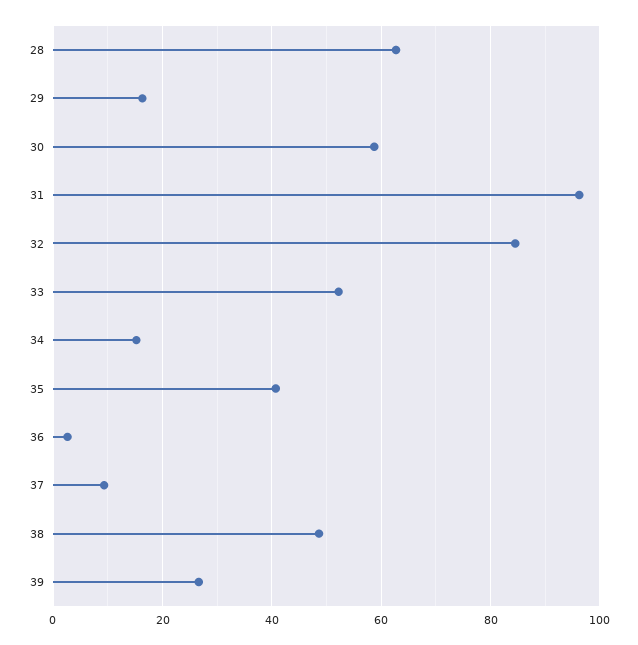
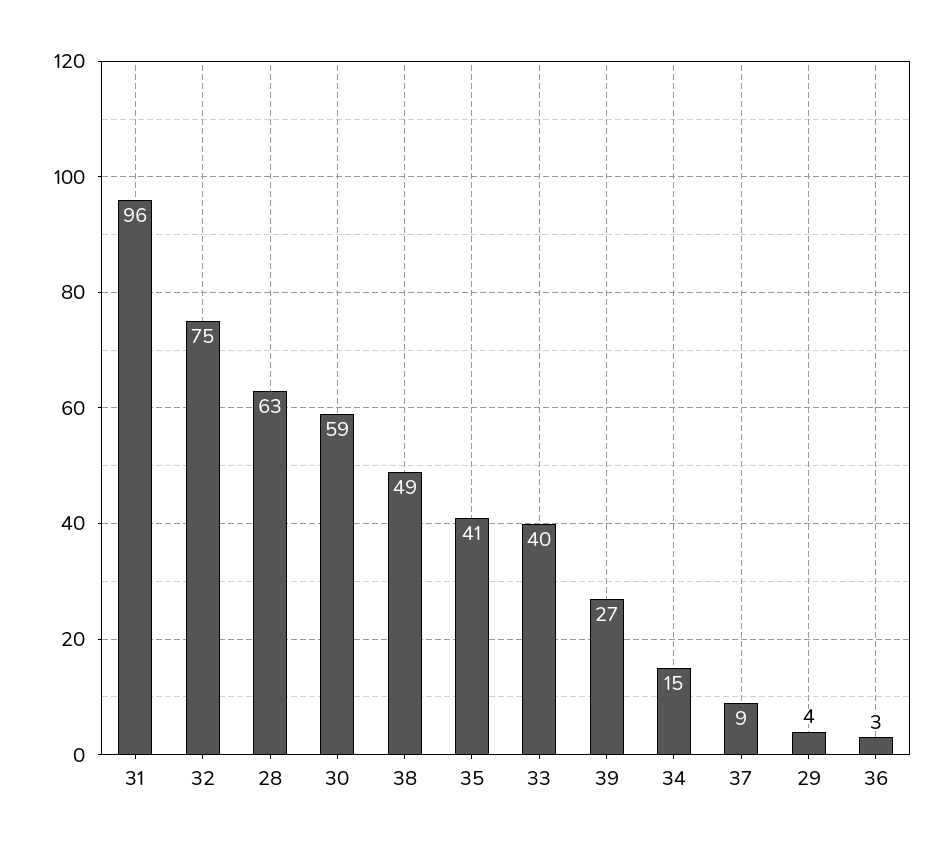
  {
    "28": 63,
-   "29": 16,
+   "29": 4,
    "30": 59,
    "31": 96,
-   "32": 84,
+   "32": 75,
-   "33": 52,
+   "33": 40,
    "34": 15,
    "35": 41,
    "36": 3,
    "37": 9,
    "38": 49,
    "39": 27
  }

